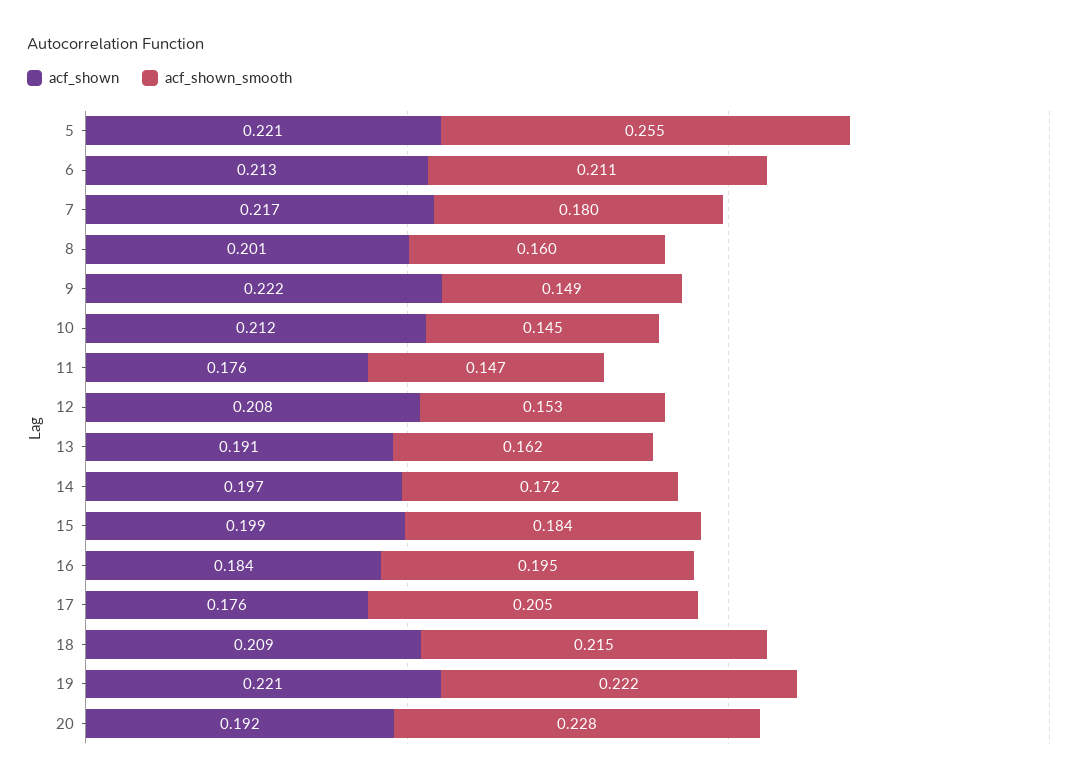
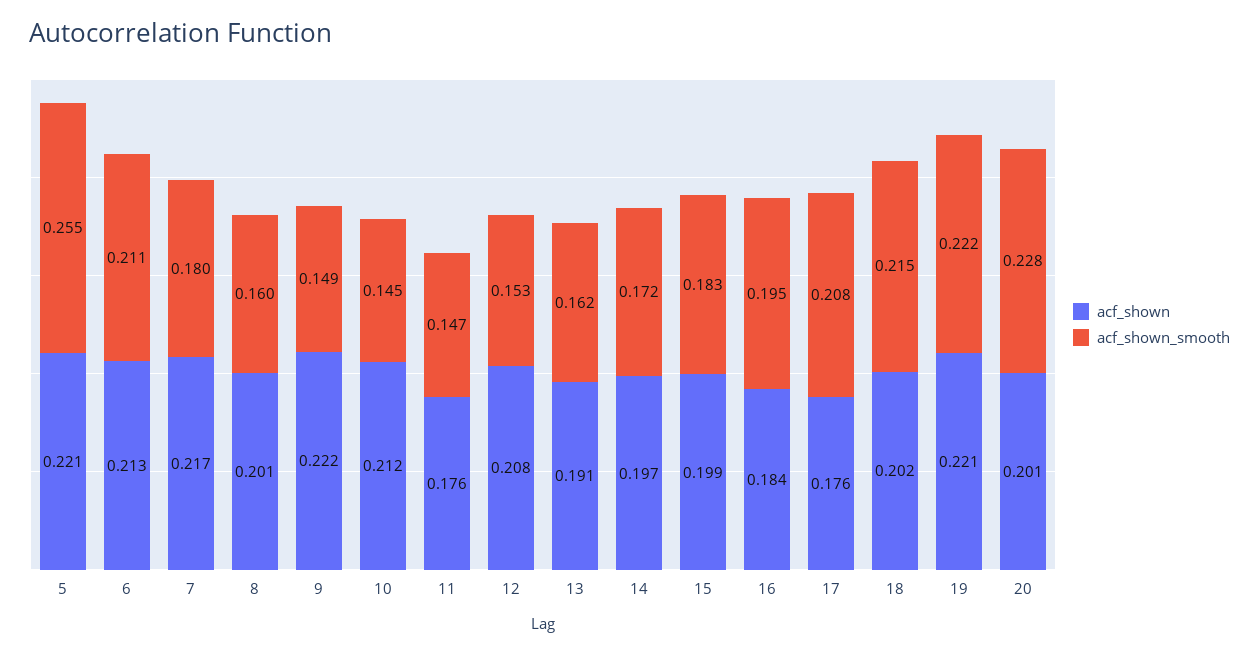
  {
    "acf_shown": {
      "5": 0.221,
      "6": 0.213,
      "7": 0.217,
      "8": 0.201,
      "9": 0.222,
      "10": 0.212,
      "11": 0.176,
      "12": 0.208,
      "13": 0.191,
      "14": 0.197,
      "15": 0.199,
      "16": 0.184,
      "17": 0.176,
-     "18": 0.209,
+     "18": 0.202,
      "19": 0.221,
-     "20": 0.192
+     "20": 0.201
    },
    "acf_shown_smooth": {
      "5": 0.255,
      "6": 0.211,
      "7": 0.18,
      "8": 0.16,
      "9": 0.149,
      "10": 0.145,
      "11": 0.147,
      "12": 0.153,
      "13": 0.162,
      "14": 0.172,
-     "15": 0.184,
+     "15": 0.183,
      "16": 0.195,
-     "17": 0.205,
+     "17": 0.208,
      "18": 0.215,
      "19": 0.222,
      "20": 0.228
    }
  }

